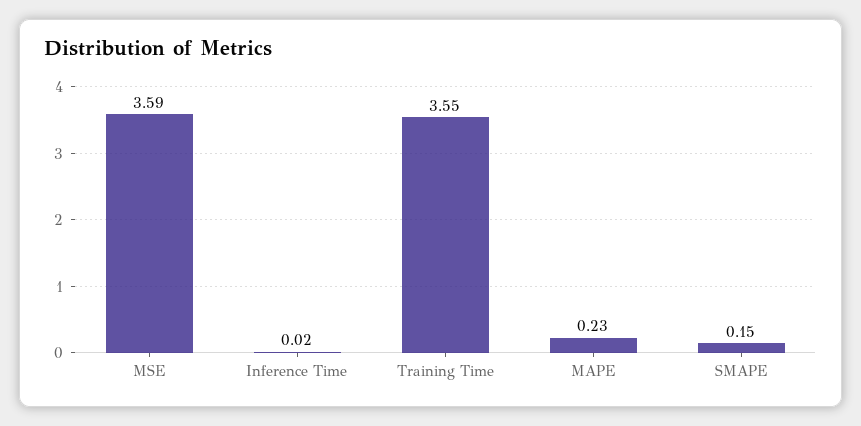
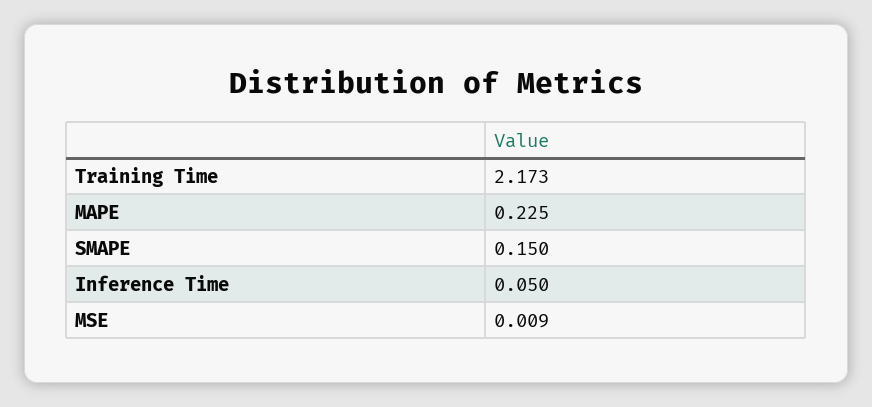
  {
-   "MSE": 3.59,
+   "MSE": 0.009,
-   "Inference Time": 0.02,
+   "Inference Time": 0.05,
-   "Training Time": 3.55,
+   "Training Time": 2.173,
    "MAPE": 0.225,
    "SMAPE": 0.15
  }

